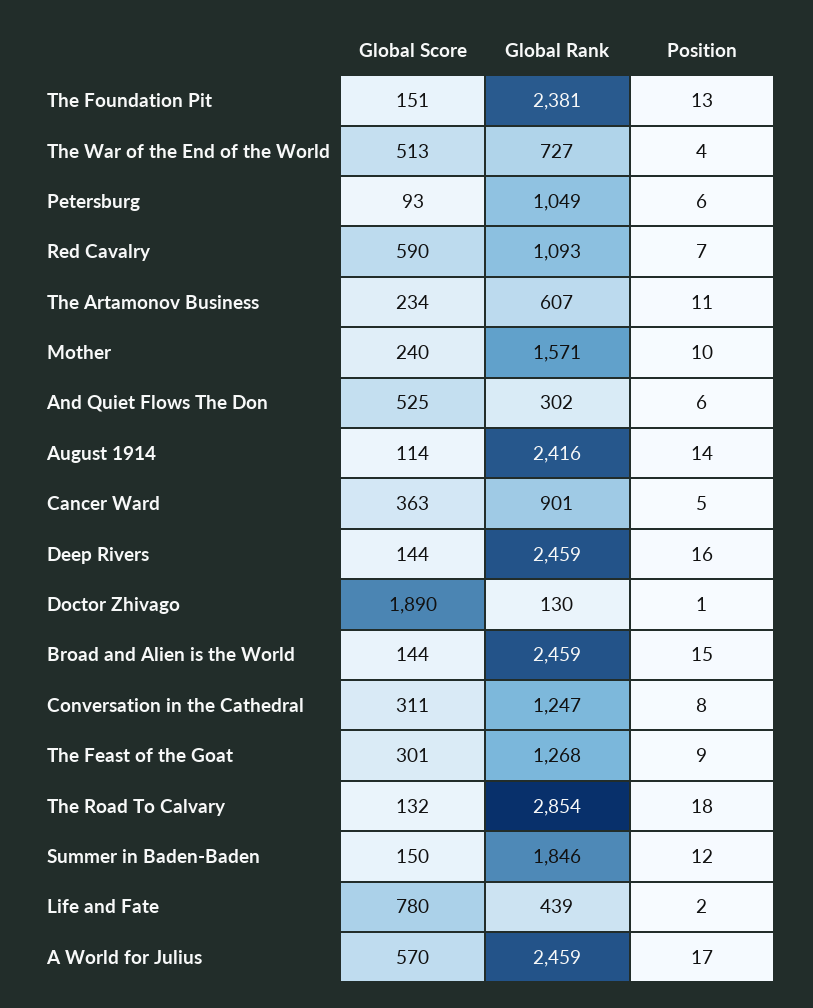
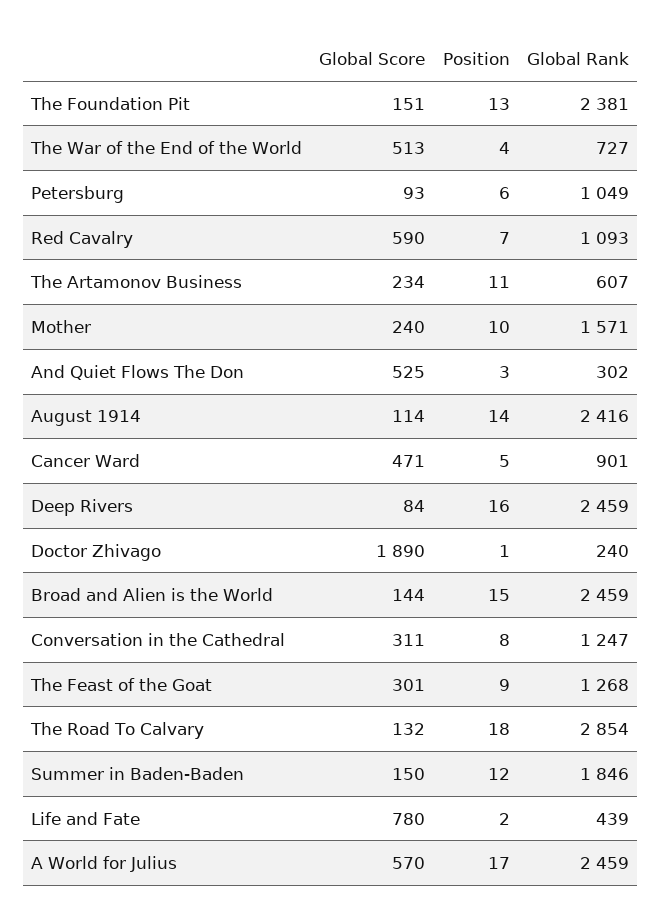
  {
    "Global Score": {
      "The Foundation Pit": 151,
      "The War of the End of the World": 513,
      "Petersburg": 93,
      "Red Cavalry": 590,
      "The Artamonov Business": 234,
      "Mother": 240,
      "And Quiet Flows The Don": 525,
      "August 1914": 114,
-     "Cancer Ward": 363,
+     "Cancer Ward": 471,
-     "Deep Rivers": 144,
+     "Deep Rivers": 84,
      "Doctor Zhivago": 1890,
      "Broad and Alien is the World": 144,
      "Conversation in the Cathedral": 311,
      "The Feast of the Goat": 301,
      "The Road To Calvary": 132,
      "Summer in Baden-Baden": 150,
      "Life and Fate": 780,
      "A World for Julius": 570
    },
    "Global Rank": {
      "The Foundation Pit": 2381,
      "The War of the End of the World": 727,
      "Petersburg": 1049,
      "Red Cavalry": 1093,
      "The Artamonov Business": 607,
      "Mother": 1571,
      "And Quiet Flows The Don": 302,
      "August 1914": 2416,
      "Cancer Ward": 901,
      "Deep Rivers": 2459,
-     "Doctor Zhivago": 130,
+     "Doctor Zhivago": 240,
      "Broad and Alien is the World": 2459,
      "Conversation in the Cathedral": 1247,
      "The Feast of the Goat": 1268,
      "The Road To Calvary": 2854,
      "Summer in Baden-Baden": 1846,
      "Life and Fate": 439,
      "A World for Julius": 2459
    },
    "Position": {
      "The Foundation Pit": 13,
      "The War of the End of the World": 4,
      "Petersburg": 6,
      "Red Cavalry": 7,
      "The Artamonov Business": 11,
      "Mother": 10,
-     "And Quiet Flows The Don": 6,
+     "And Quiet Flows The Don": 3,
      "August 1914": 14,
      "Cancer Ward": 5,
      "Deep Rivers": 16,
      "Doctor Zhivago": 1,
      "Broad and Alien is the World": 15,
      "Conversation in the Cathedral": 8,
      "The Feast of the Goat": 9,
      "The Road To Calvary": 18,
      "Summer in Baden-Baden": 12,
      "Life and Fate": 2,
      "A World for Julius": 17
    }
  }

